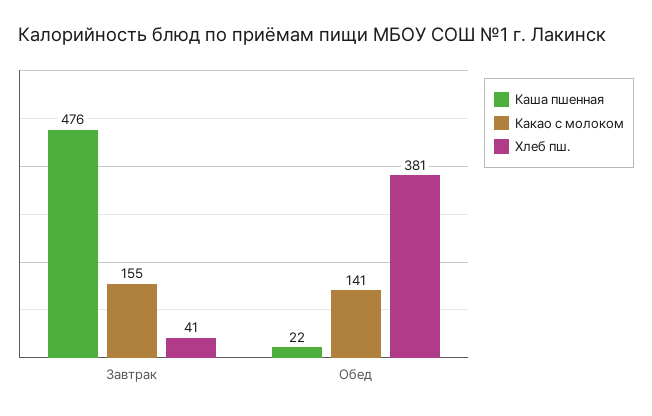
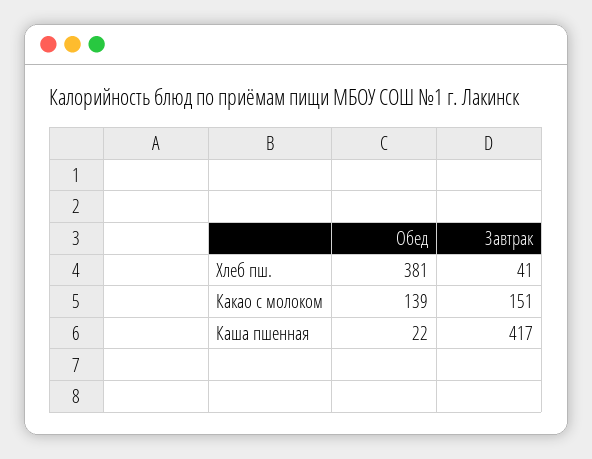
  {
    "Каша пшенная": {
-     "Завтрак": 476,
+     "Завтрак": 417,
      "Обед": 22
    },
    "Какао с молоком": {
-     "Завтрак": 155,
+     "Завтрак": 151,
-     "Обед": 141
+     "Обед": 139
    },
    "Хлеб пш.": {
      "Завтрак": 41,
      "Обед": 381
    }
  }

